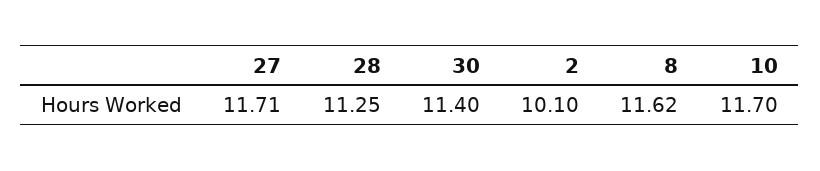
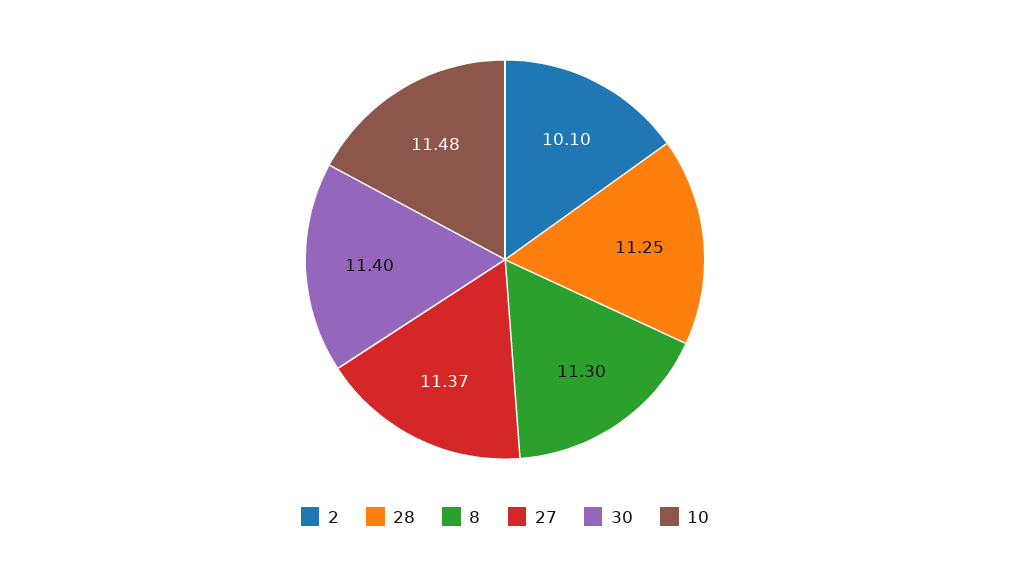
  {
-   "27": 11.71,
+   "27": 11.37,
    "28": 11.25,
    "30": 11.4,
    "2": 10.1,
-   "8": 11.62,
+   "8": 11.3,
-   "10": 11.7
+   "10": 11.48
  }

